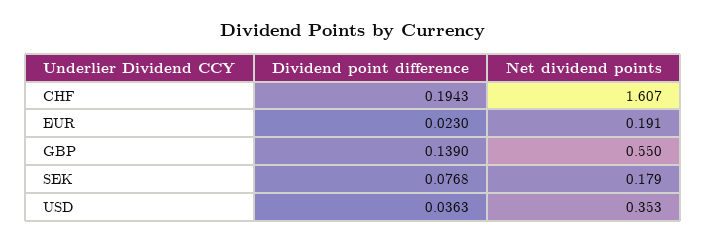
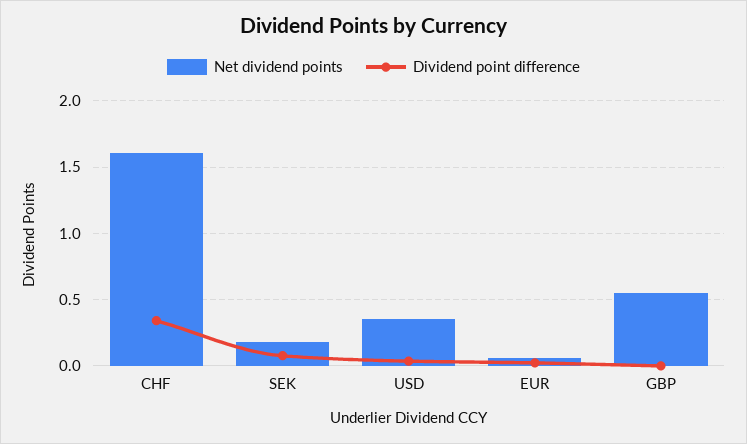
  {
    "Dividend point difference": {
-     "CHF": 0.1943,
+     "CHF": 0.35,
      "EUR": 0.023,
-     "GBP": 0.139,
+     "GBP": 0,
      "SEK": 0.0768,
      "USD": 0.0363
    },
    "Net dividend points": {
      "CHF": 1.607,
-     "EUR": 0.191,
+     "EUR": 0.05,
      "GBP": 0.55,
      "SEK": 0.179,
      "USD": 0.353
    }
  }

